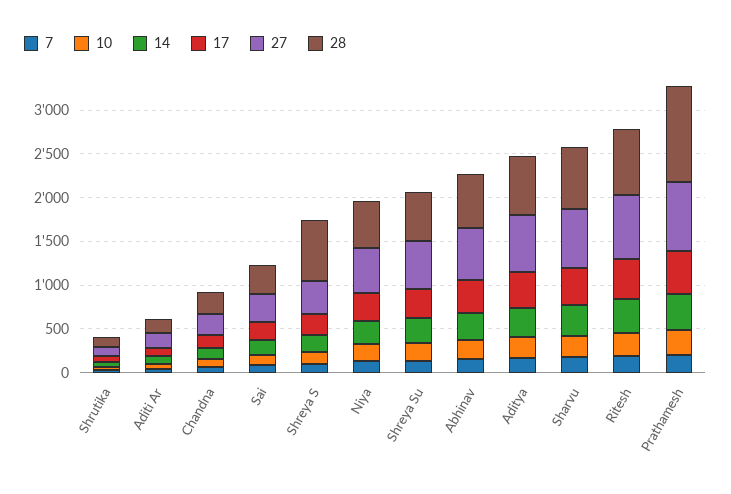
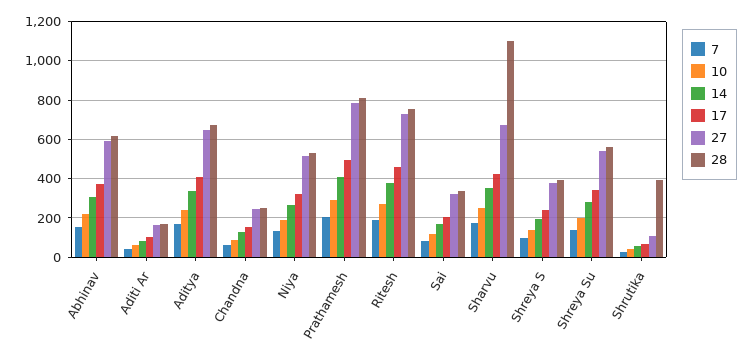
  {
    "7": {
      "Shrutika": 50,
      "Aditi Ar": 50,
      "Chandna": 50,
      "Sai": 100,
      "Shreya S": 100,
      "Niya": 150,
      "Shreya Su": 150,
      "Abhinav": 150,
      "Aditya": 150,
      "Sharvu": 200,
      "Ritesh": 200,
      "Prathamesh": 200
    },
    "10": {
      "Shrutika": 50,
      "Aditi Ar": 50,
      "Chandna": 100,
      "Sai": 100,
      "Shreya S": 150,
      "Niya": 200,
      "Shreya Su": 200,
      "Abhinav": 200,
      "Aditya": 250,
      "Sharvu": 250,
      "Ritesh": 250,
      "Prathamesh": 300
    },
    "14": {
      "Shrutika": 50,
      "Aditi Ar": 100,
      "Chandna": 150,
      "Sai": 150,
      "Shreya S": 200,
      "Niya": 250,
      "Shreya Su": 300,
      "Abhinav": 300,
      "Aditya": 350,
      "Sharvu": 350,
      "Ritesh": 400,
      "Prathamesh": 400
    },
    "17": {
      "Shrutika": 50,
      "Aditi Ar": 100,
      "Chandna": 150,
      "Sai": 200,
      "Shreya S": 250,
      "Niya": 300,
      "Shreya Su": 350,
      "Abhinav": 350,
      "Aditya": 400,
      "Sharvu": 450,
      "Ritesh": 450,
      "Prathamesh": 500
    },
    "27": {
      "Shrutika": 100,
      "Aditi Ar": 150,
      "Chandna": 250,
      "Sai": 300,
      "Shreya S": 400,
      "Niya": 500,
      "Shreya Su": 550,
      "Abhinav": 600,
      "Aditya": 650,
      "Sharvu": 700,
      "Ritesh": 750,
      "Prathamesh": 800
    },
    "28": {
-     "Shrutika": 100,
+     "Shrutika": 400,
      "Aditi Ar": 150,
      "Chandna": 250,
      "Sai": 350,
-     "Shreya S": 700,
+     "Shreya S": 400,
      "Niya": 550,
      "Shreya Su": 550,
      "Abhinav": 600,
      "Aditya": 650,
-     "Sharvu": 700,
+     "Sharvu": 1100,
      "Ritesh": 750,
-     "Prathamesh": 1100
+     "Prathamesh": 800
    }
  }

